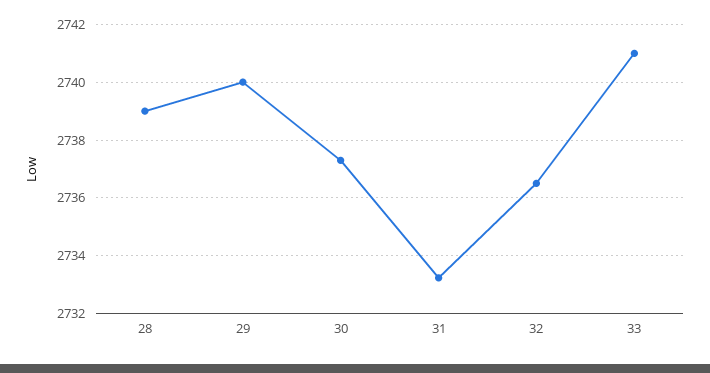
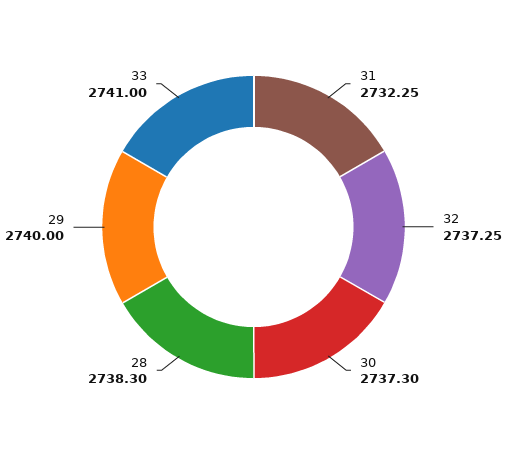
  {
-   "28": 2739,
+   "28": 2738.3,
    "29": 2740,
    "30": 2737.3,
-   "31": 2733.25,
+   "31": 2732.25,
-   "32": 2736.5,
+   "32": 2737.25,
    "33": 2741
  }

